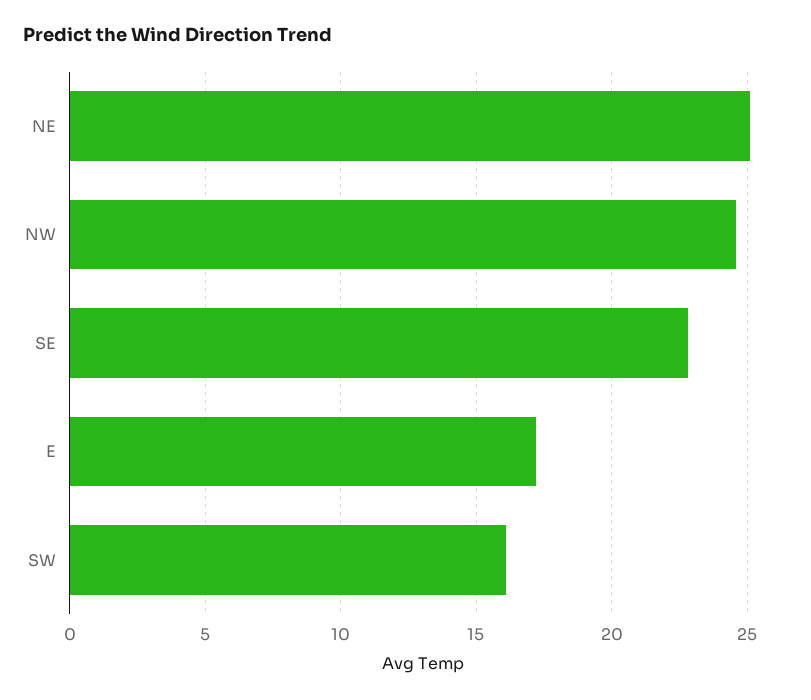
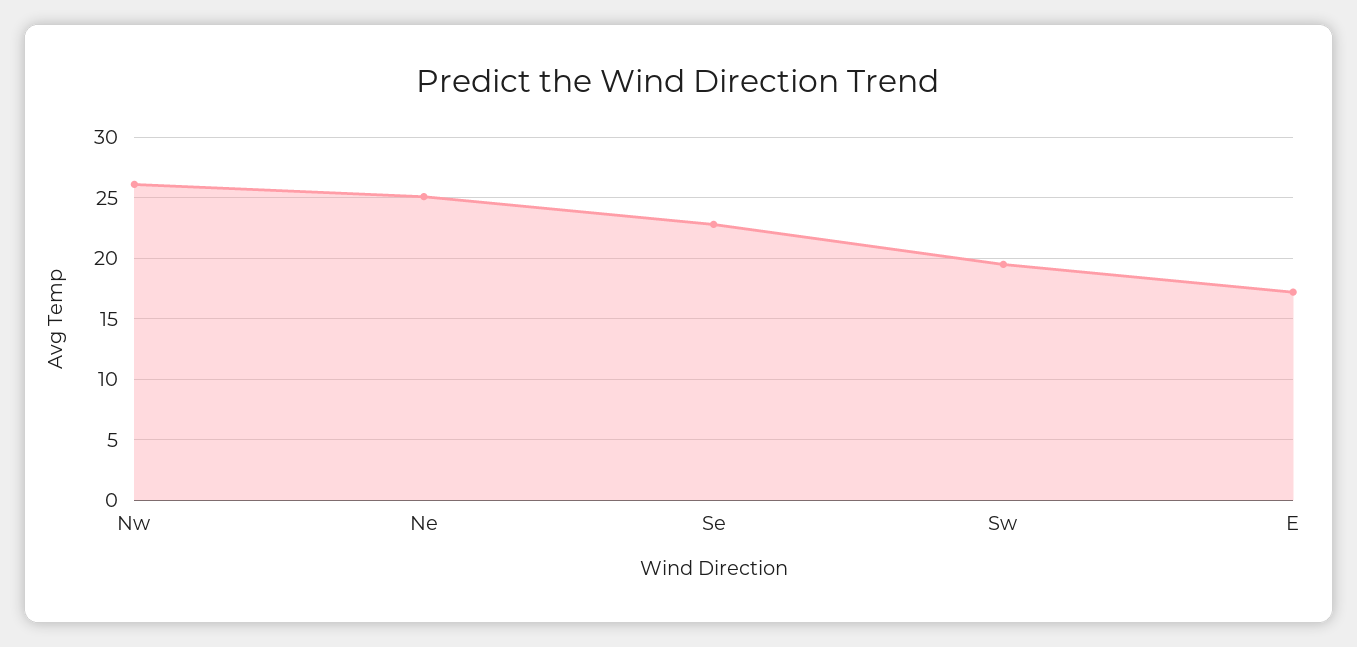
  {
    "NE": 25,
-   "NW": 24.5,
+   "NW": 26,
    "SE": 23,
    "E": 17,
-   "SW": 16
+   "SW": 19.5
  }

